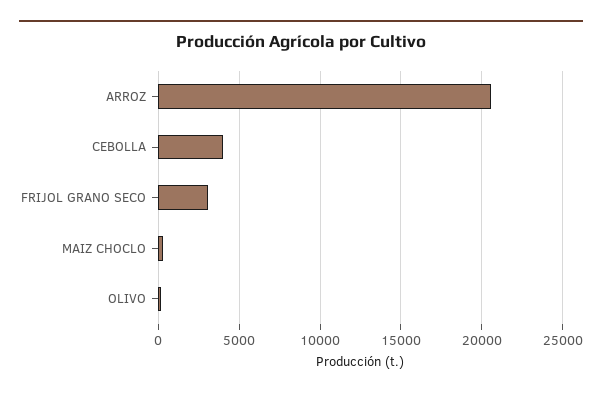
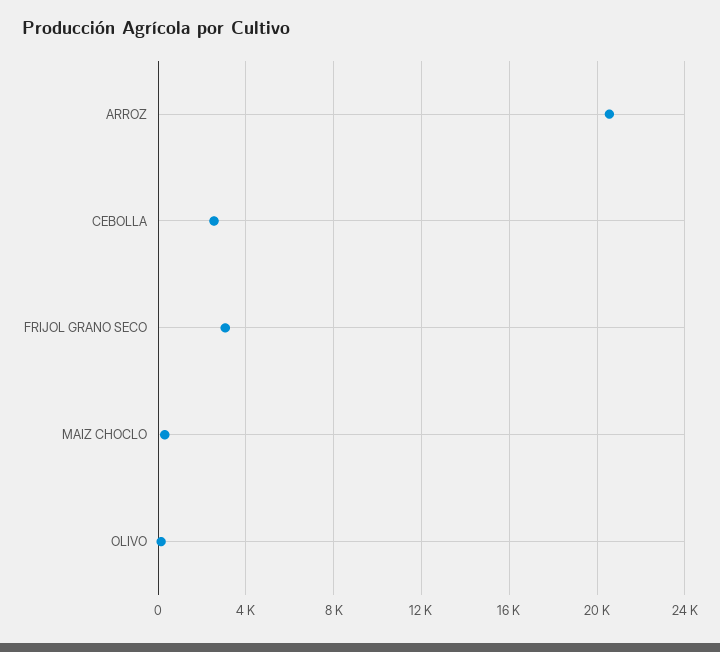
  {
    "ARROZ": 20500,
-   "CEBOLLA": 4000,
+   "CEBOLLA": 2500,
    "FRIJOL GRANO SECO": 3000,
    "MAIZ CHOCLO": 500,
    "OLIVO": 0
  }

